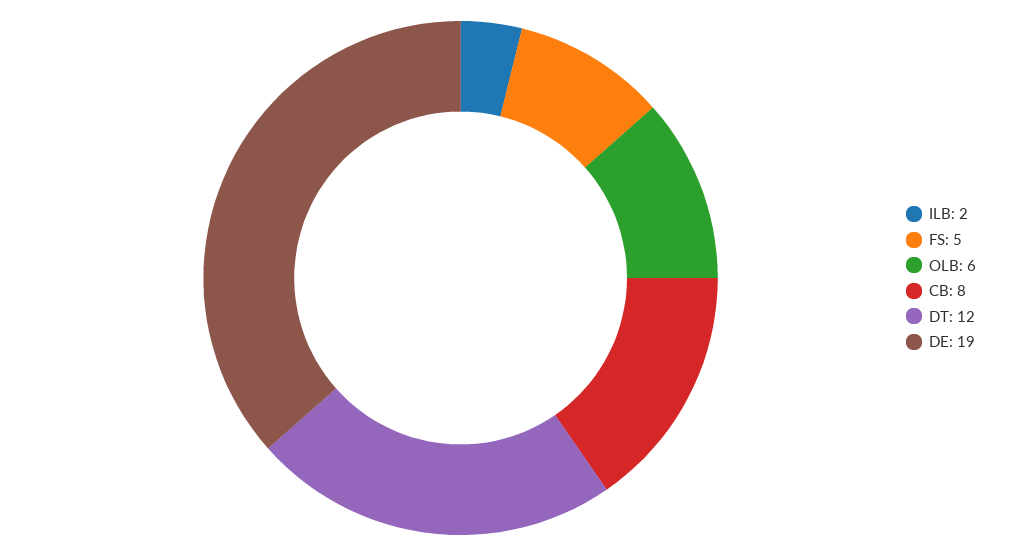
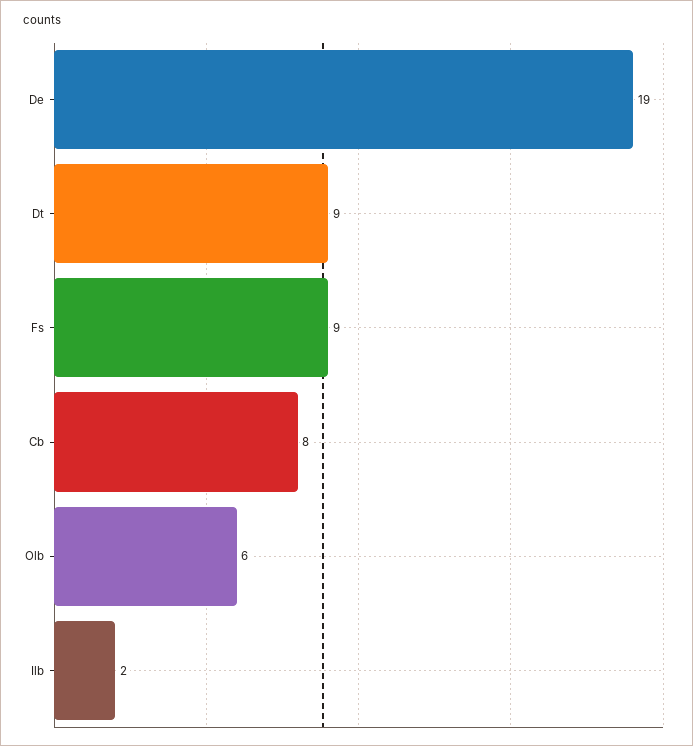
  {
    "ILB": 2,
-   "FS": 5,
+   "FS": 9,
    "OLB": 6,
    "CB": 8,
-   "DT": 12,
+   "DT": 9,
    "DE": 19
  }

